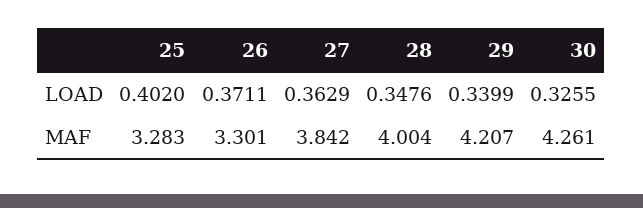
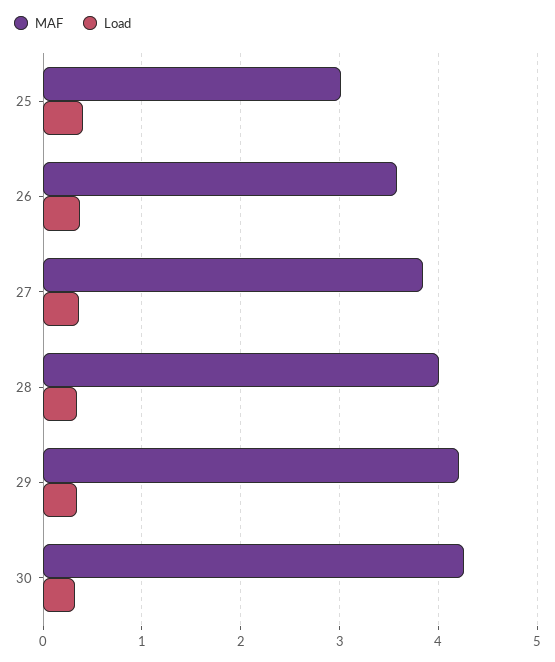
  {
    "LOAD": {
      "25": 0.402,
      "26": 0.3711,
      "27": 0.3629,
      "28": 0.3476,
      "29": 0.3399,
      "30": 0.3255
    },
    "MAF": {
-     "25": 3.283,
+     "25": 3,
-     "26": 3.301,
+     "26": 3.6,
      "27": 3.842,
      "28": 4.004,
      "29": 4.207,
      "30": 4.261
    }
  }

